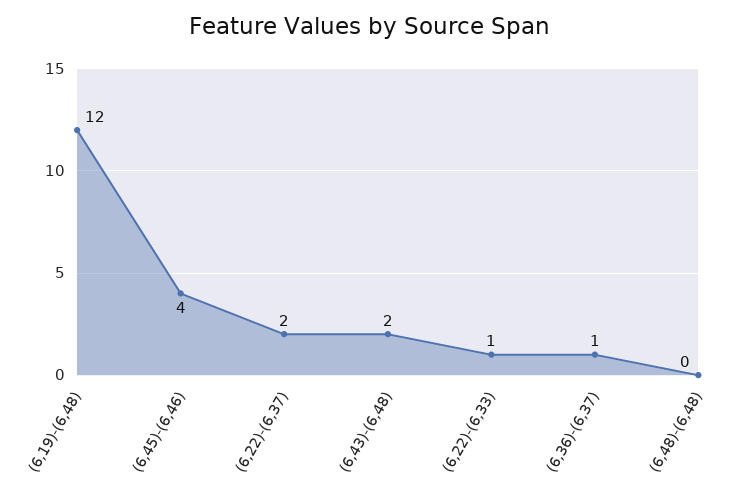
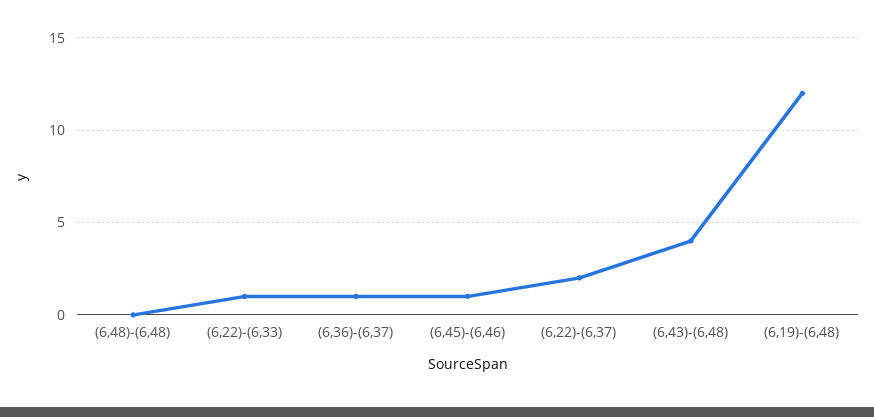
  {
    "(6,19)-(6,48)": 12,
-   "(6,45)-(6,46)": 4,
+   "(6,45)-(6,46)": 1,
    "(6,22)-(6,37)": 2,
-   "(6,43)-(6,48)": 2,
+   "(6,43)-(6,48)": 4,
    "(6,22)-(6,33)": 1,
    "(6,36)-(6,37)": 1,
    "(6,48)-(6,48)": 0
  }

